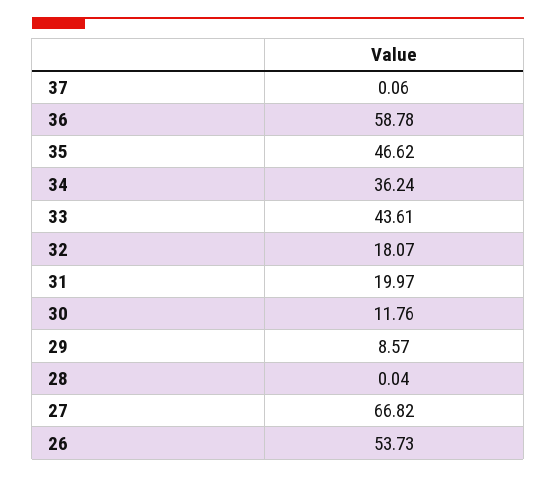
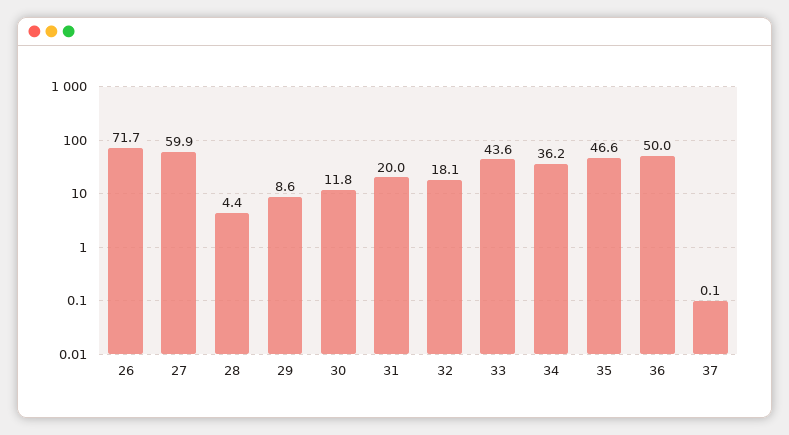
  {
    "37": 0.06,
-   "36": 58.78,
+   "36": 50,
    "35": 46.62,
    "34": 36.24,
    "33": 43.61,
    "32": 18.07,
    "31": 19.97,
    "30": 11.76,
    "29": 8.57,
-   "28": 0.04,
+   "28": 4.4,
-   "27": 66.82,
+   "27": 59.9,
-   "26": 53.73
+   "26": 71.7
  }

